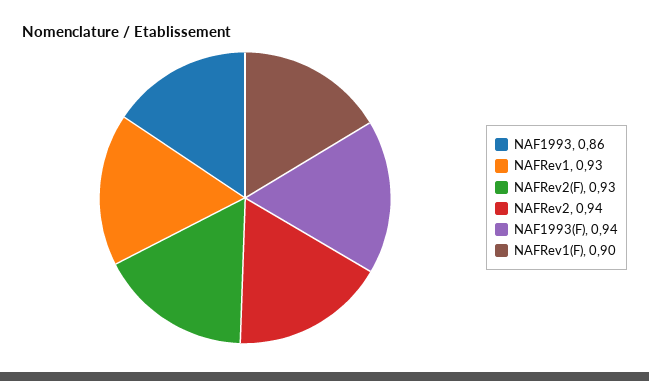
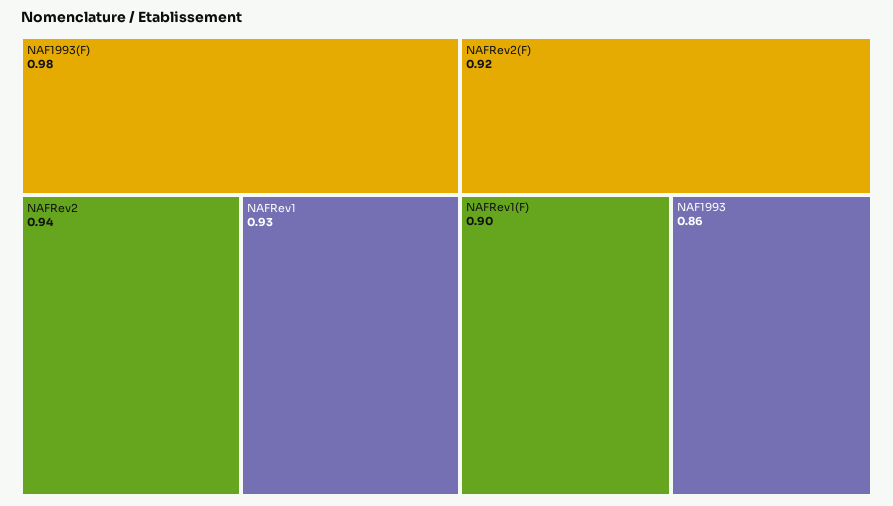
  {
    "NAF1993": 0.86,
    "NAFRev1": 0.93,
-   "NAFRev2(F)": 0.93,
+   "NAFRev2(F)": 0.92,
    "NAFRev2": 0.94,
-   "NAF1993(F)": 0.94,
+   "NAF1993(F)": 0.98,
    "NAFRev1(F)": 0.9
  }

